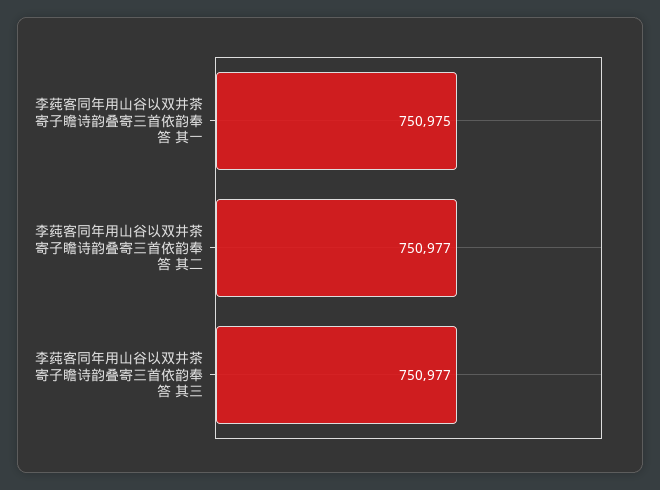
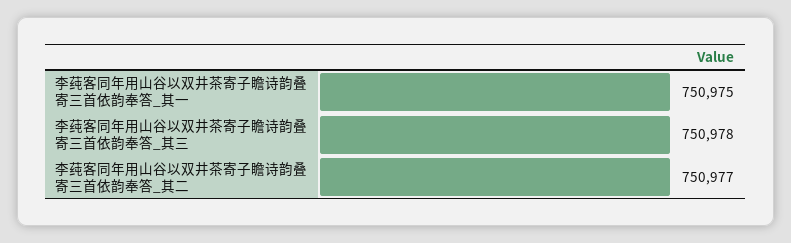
  {
    "李莼客同年用山谷以双井茶寄子瞻诗韵叠寄三首依韵奉答 其一": 750975,
    "李莼客同年用山谷以双井茶寄子瞻诗韵叠寄三首依韵奉答 其二": 750977,
-   "李莼客同年用山谷以双井茶寄子瞻诗韵叠寄三首依韵奉答 其三": 750977
+   "李莼客同年用山谷以双井茶寄子瞻诗韵叠寄三首依韵奉答 其三": 750978
  }

